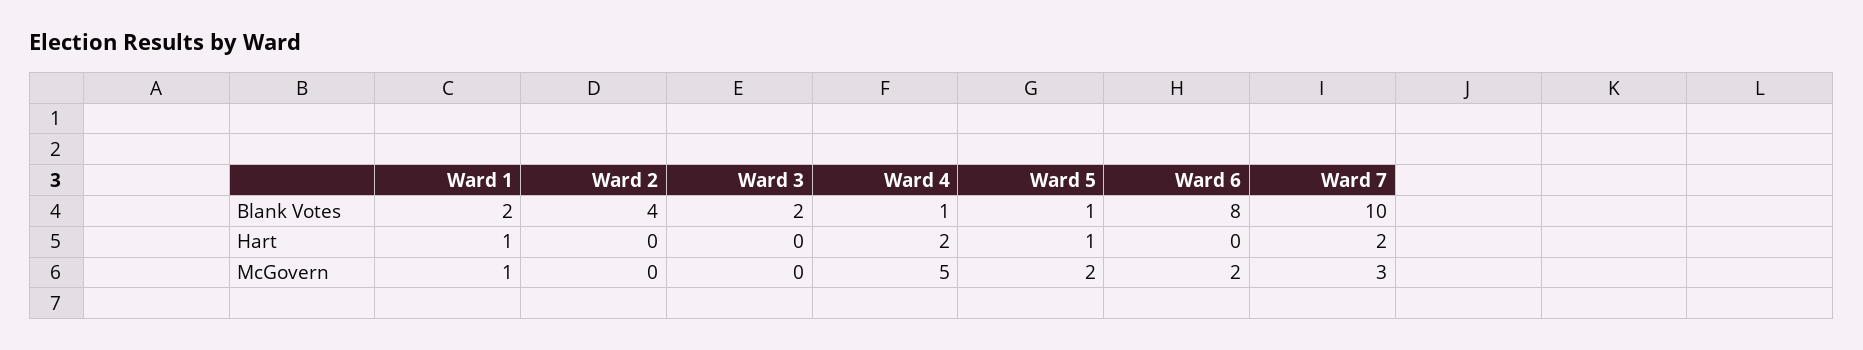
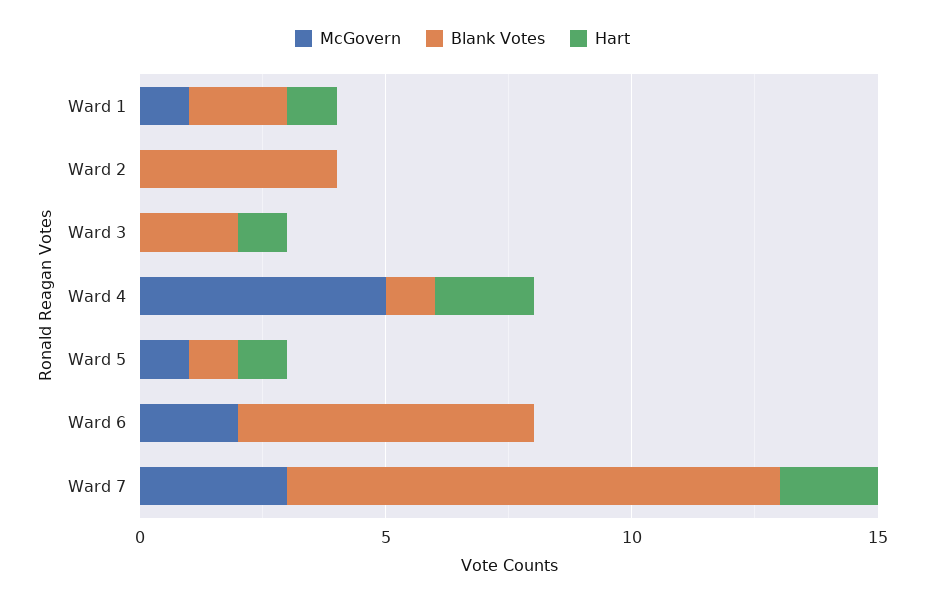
  {
    "Blank Votes": {
      "Ward 1": 2,
      "Ward 2": 4,
      "Ward 3": 2,
      "Ward 4": 1,
      "Ward 5": 1,
-     "Ward 6": 8,
+     "Ward 6": 6,
      "Ward 7": 10
    },
    "Hart": {
      "Ward 1": 1,
      "Ward 2": 0,
-     "Ward 3": 0,
+     "Ward 3": 1,
      "Ward 4": 2,
      "Ward 5": 1,
      "Ward 6": 0,
      "Ward 7": 2
    },
    "McGovern": {
      "Ward 1": 1,
      "Ward 2": 0,
      "Ward 3": 0,
      "Ward 4": 5,
-     "Ward 5": 2,
+     "Ward 5": 1,
      "Ward 6": 2,
      "Ward 7": 3
    }
  }

